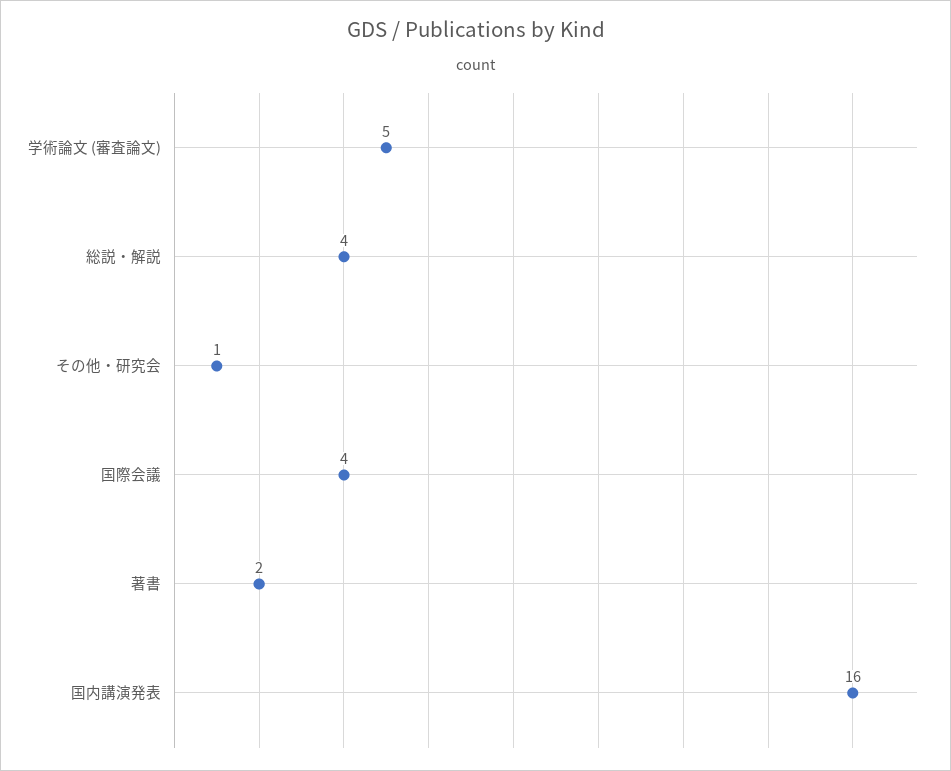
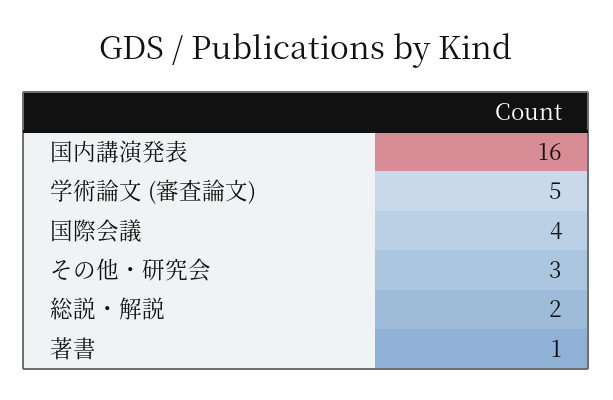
  {
    "学術論文 (審査論文)": 5,
-   "総説・解説": 4,
+   "総説・解説": 2,
-   "その他・研究会": 1,
+   "その他・研究会": 3,
    "国際会議": 4,
-   "著書": 2,
+   "著書": 1,
    "国内講演発表": 16
  }

